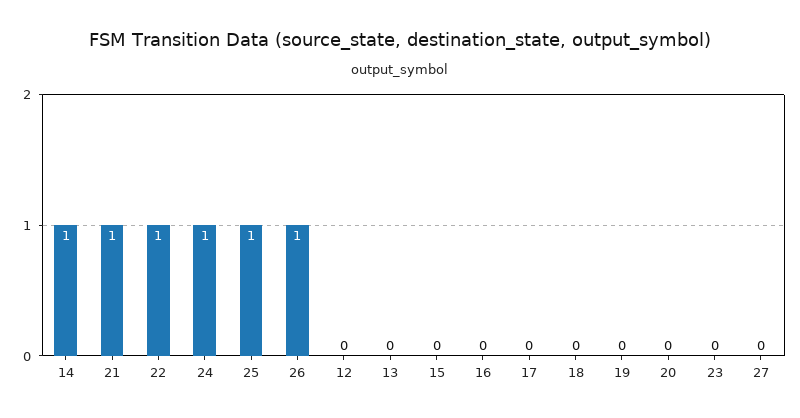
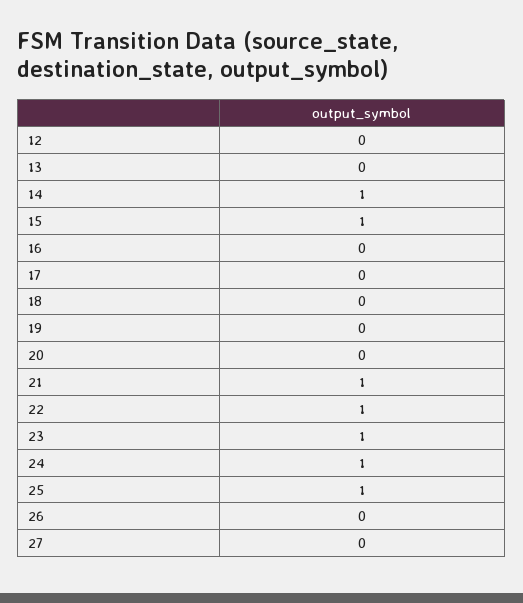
  {
    "14": 1,
    "21": 1,
    "22": 1,
    "24": 1,
    "25": 1,
-   "26": 1,
+   "26": 0,
    "12": 0,
    "13": 0,
-   "15": 0,
+   "15": 1,
    "16": 0,
    "17": 0,
    "18": 0,
    "19": 0,
    "20": 0,
-   "23": 0,
+   "23": 1,
    "27": 0
  }

